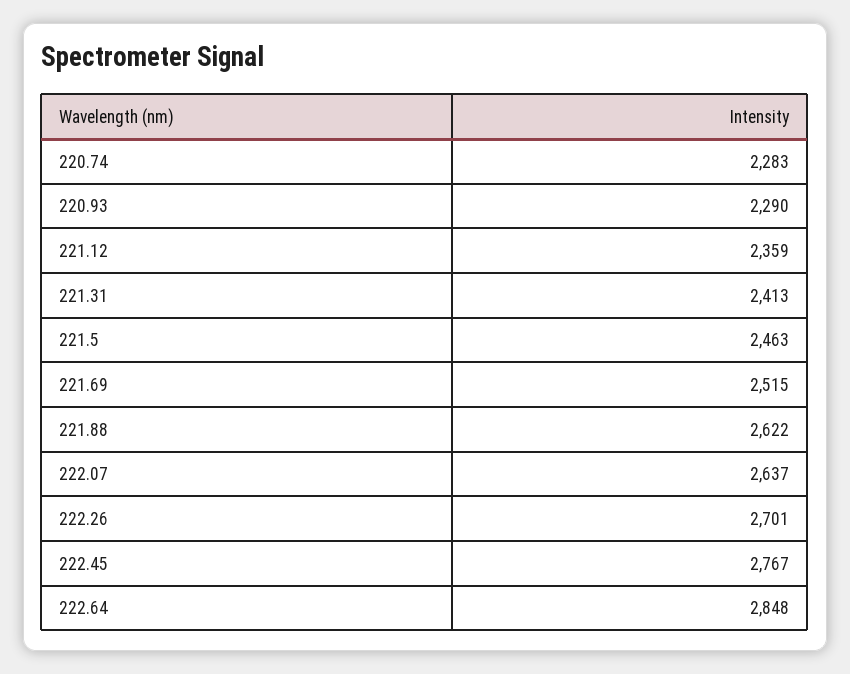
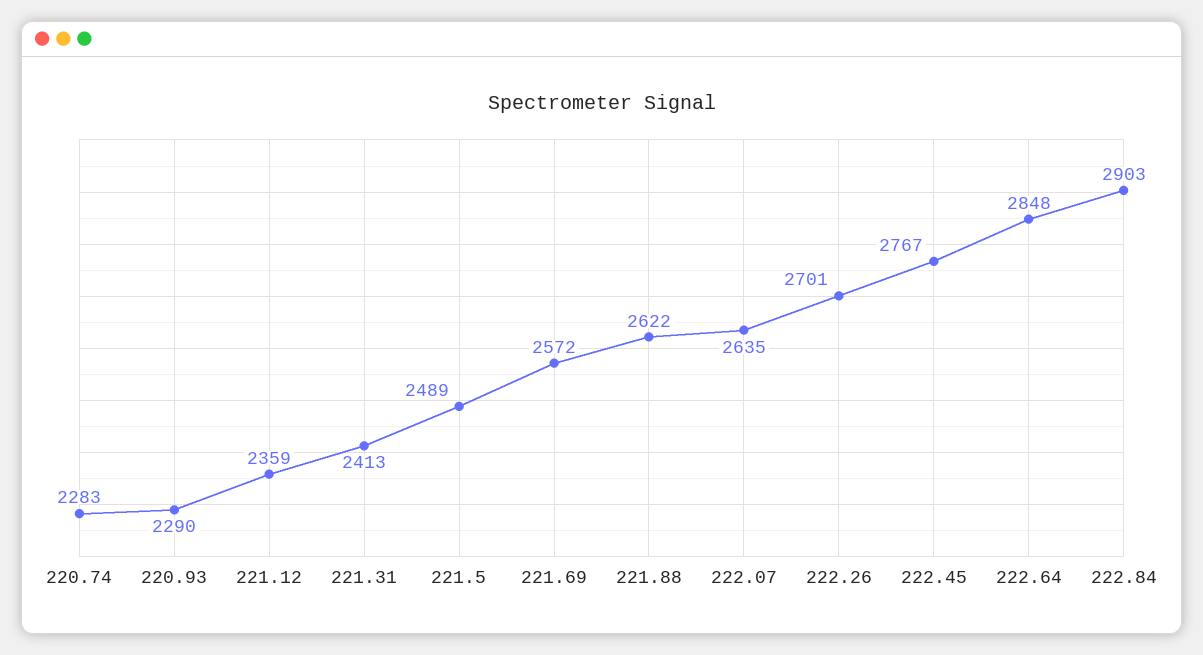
  {
    "220.74": 2283,
    "220.93": 2290,
    "221.12": 2359,
    "221.31": 2413,
-   "221.5": 2463,
+   "221.5": 2489,
-   "221.69": 2515,
+   "221.69": 2572,
    "221.88": 2622,
-   "222.07": 2637,
+   "222.07": 2635,
    "222.26": 2701,
    "222.45": 2767,
-   "222.64": 2848
+   "222.64": 2848,
+   "222.84": 2903
  }

